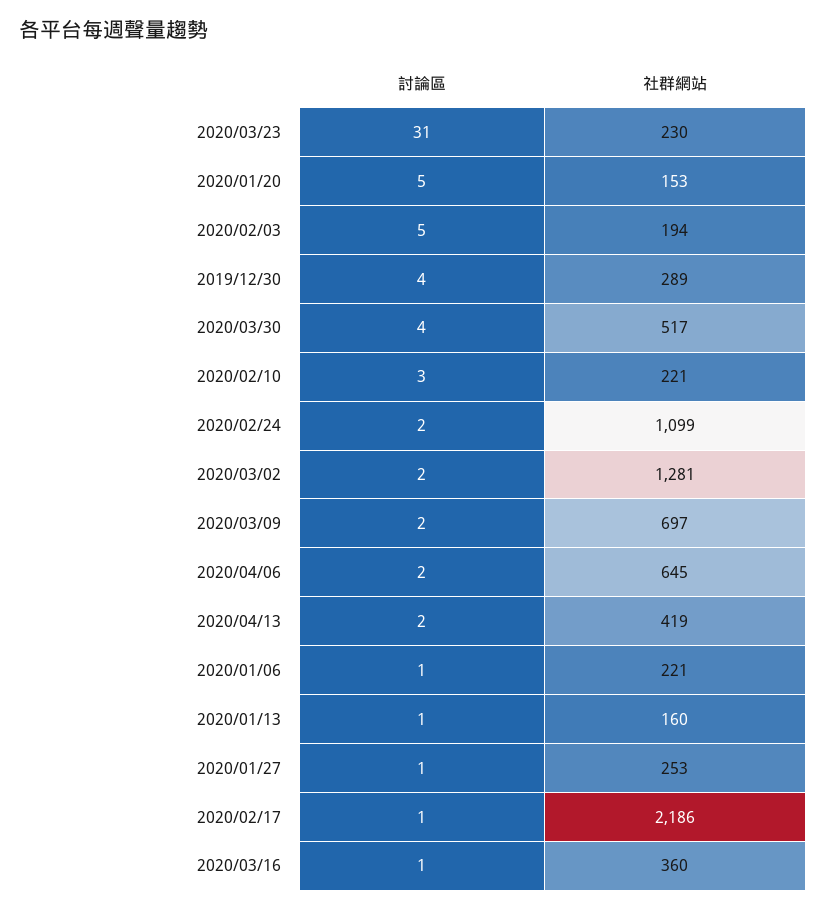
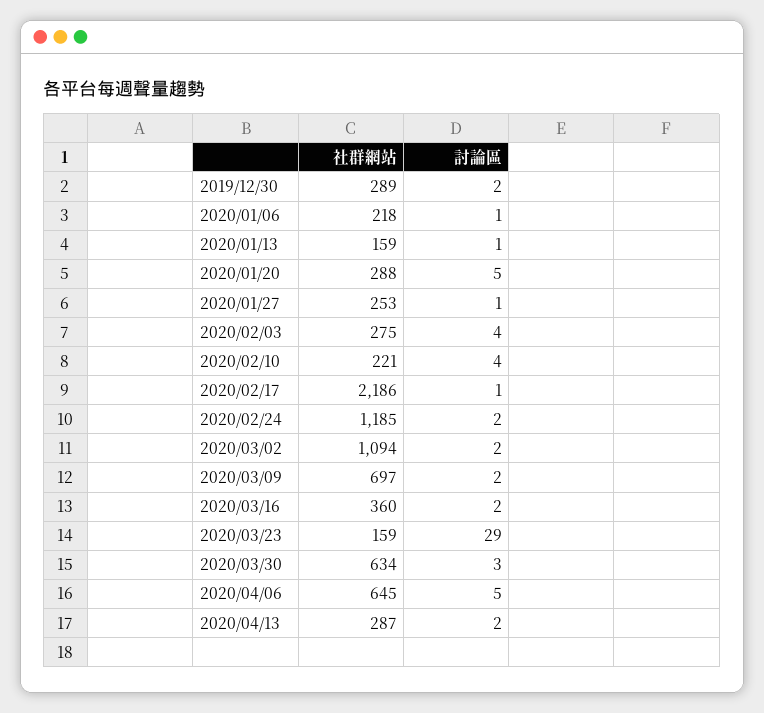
  {
    "討論區": {
-     "2020/03/23": 31,
+     "2020/03/23": 29,
      "2020/01/20": 5,
-     "2020/02/03": 5,
+     "2020/02/03": 4,
-     "2019/12/30": 4,
+     "2019/12/30": 2,
-     "2020/03/30": 4,
+     "2020/03/30": 3,
-     "2020/02/10": 3,
+     "2020/02/10": 4,
      "2020/02/24": 2,
      "2020/03/02": 2,
      "2020/03/09": 2,
-     "2020/04/06": 2,
+     "2020/04/06": 5,
      "2020/04/13": 2,
      "2020/01/06": 1,
      "2020/01/13": 1,
      "2020/01/27": 1,
      "2020/02/17": 1,
-     "2020/03/16": 1
+     "2020/03/16": 2
    },
    "社群網站": {
-     "2020/03/23": 230,
+     "2020/03/23": 159,
-     "2020/01/20": 153,
+     "2020/01/20": 288,
-     "2020/02/03": 194,
+     "2020/02/03": 275,
      "2019/12/30": 289,
-     "2020/03/30": 517,
+     "2020/03/30": 634,
      "2020/02/10": 221,
-     "2020/02/24": 1099,
+     "2020/02/24": 1185,
-     "2020/03/02": 1281,
+     "2020/03/02": 1094,
      "2020/03/09": 697,
      "2020/04/06": 645,
-     "2020/04/13": 419,
+     "2020/04/13": 287,
-     "2020/01/06": 221,
+     "2020/01/06": 218,
-     "2020/01/13": 160,
+     "2020/01/13": 159,
      "2020/01/27": 253,
      "2020/02/17": 2186,
      "2020/03/16": 360
    }
  }

